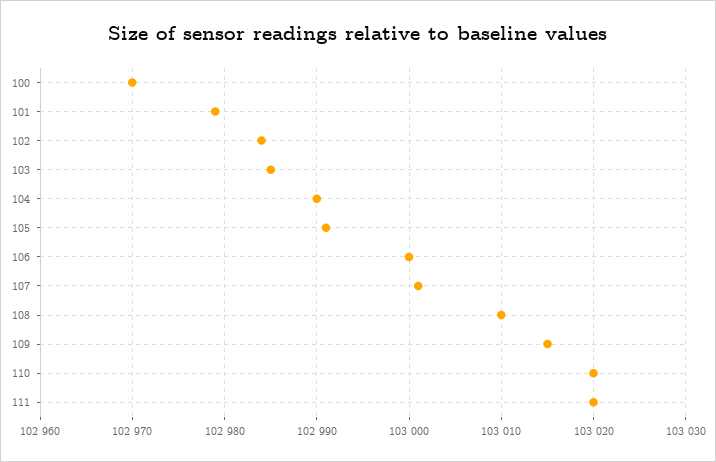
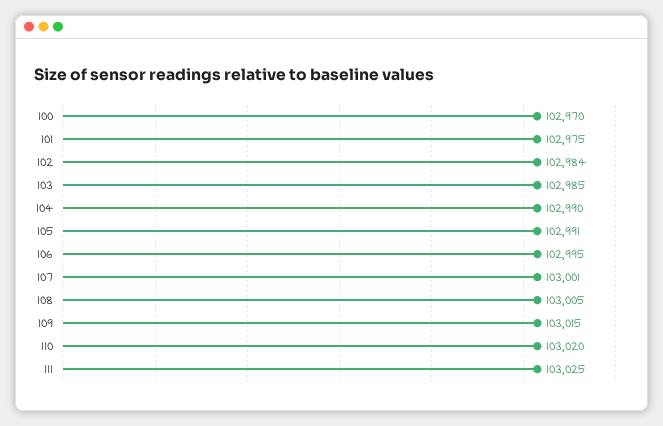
  {
    "100": 102970,
-   "101": 102979,
+   "101": 102975,
    "102": 102984,
    "103": 102985,
    "104": 102990,
    "105": 102991,
-   "106": 103000,
+   "106": 102995,
    "107": 103001,
-   "108": 103010,
+   "108": 103005,
    "109": 103015,
    "110": 103020,
-   "111": 103020
+   "111": 103025
  }

